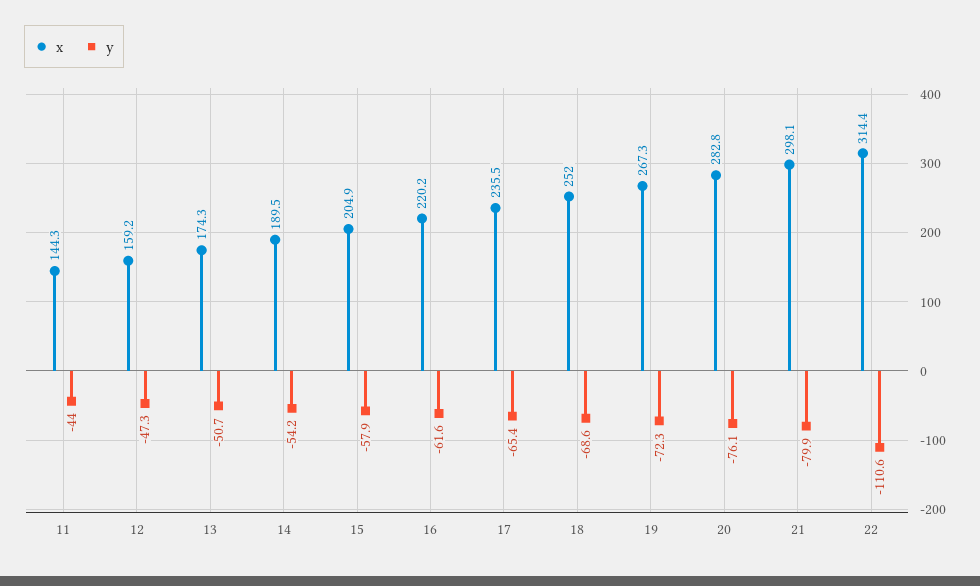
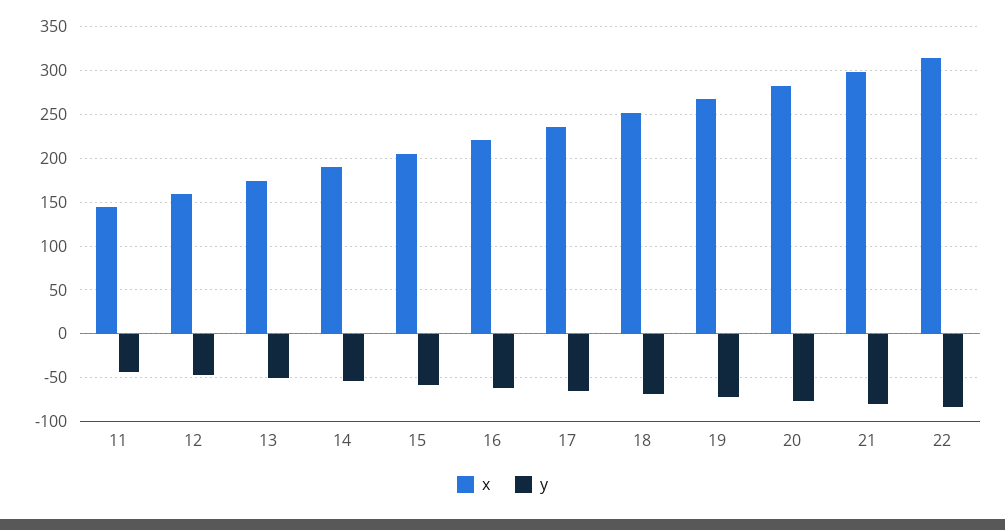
  {
    "x": {
      "11": 144.3,
      "12": 159.2,
      "13": 174.3,
      "14": 189.5,
      "15": 204.9,
      "16": 220.2,
      "17": 235.5,
      "18": 252,
      "19": 267.3,
      "20": 282.8,
      "21": 298.1,
      "22": 314.4
    },
    "y": {
      "11": -44,
      "12": -47.3,
      "13": -50.7,
      "14": -54.2,
      "15": -57.9,
      "16": -61.6,
      "17": -65.4,
      "18": -68.6,
      "19": -72.3,
      "20": -76.1,
      "21": -79.9,
-     "22": -110.6
+     "22": -80
    }
  }

